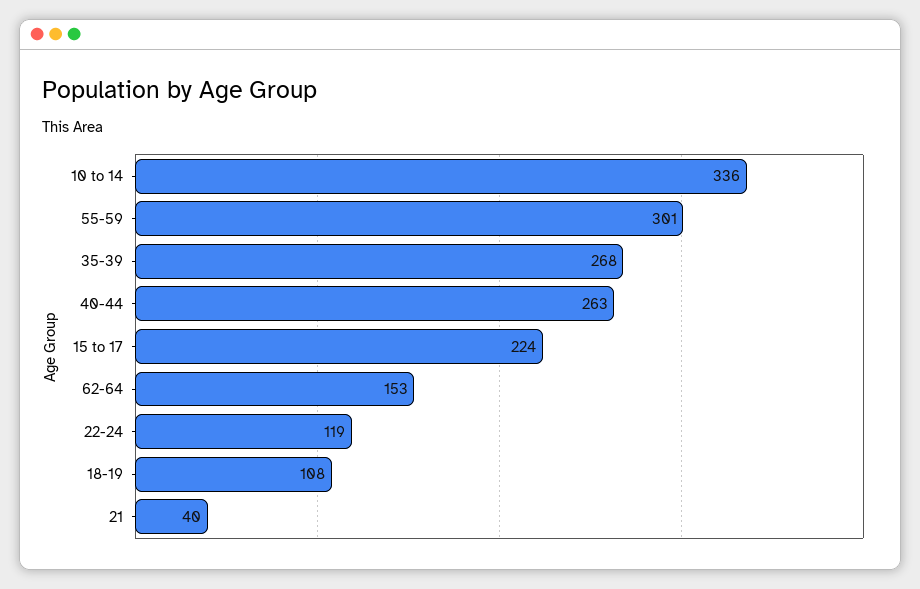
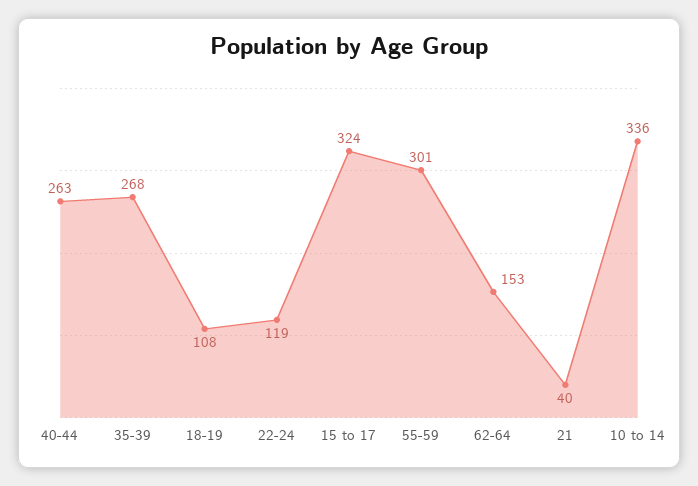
  {
    "10 to 14": 336,
    "55-59": 301,
    "35-39": 268,
    "40-44": 263,
-   "15 to 17": 224,
+   "15 to 17": 324,
    "62-64": 153,
    "22-24": 119,
    "18-19": 108,
    "21": 40
  }

